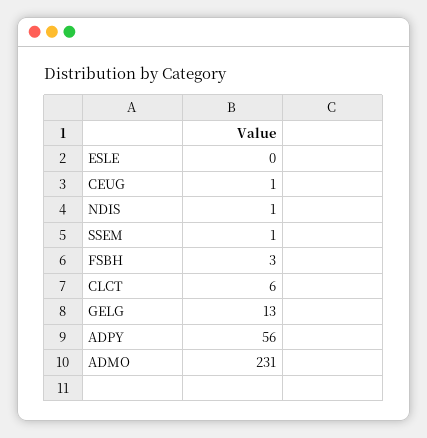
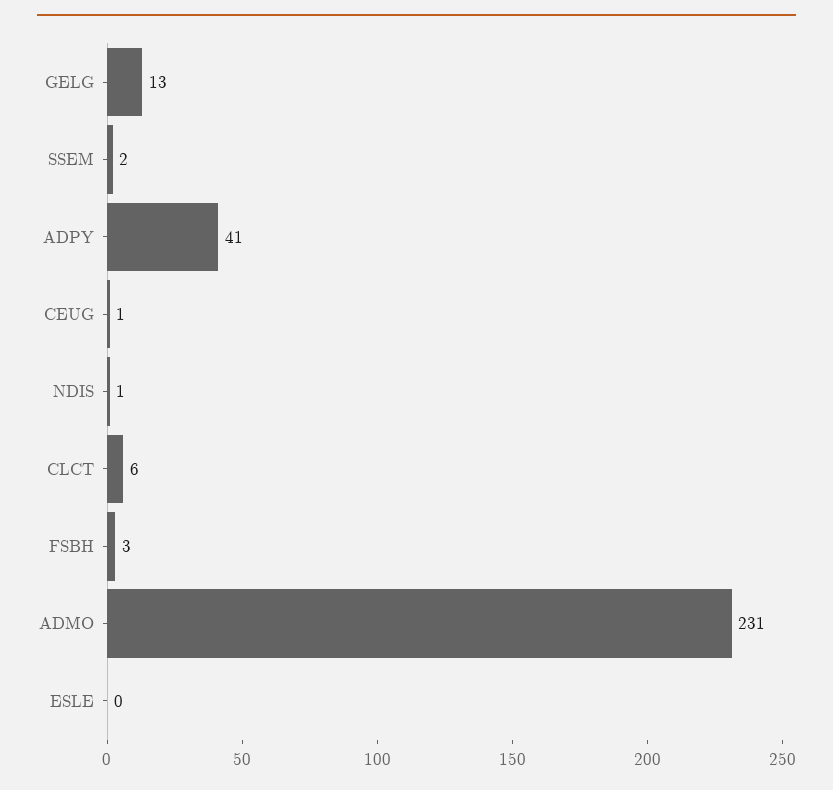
  {
    "ESLE": 0,
    "CEUG": 1,
    "NDIS": 1,
-   "SSEM": 1,
+   "SSEM": 2,
    "FSBH": 3,
    "CLCT": 6,
    "GELG": 13,
-   "ADPY": 56,
+   "ADPY": 41,
    "ADMO": 231
  }

